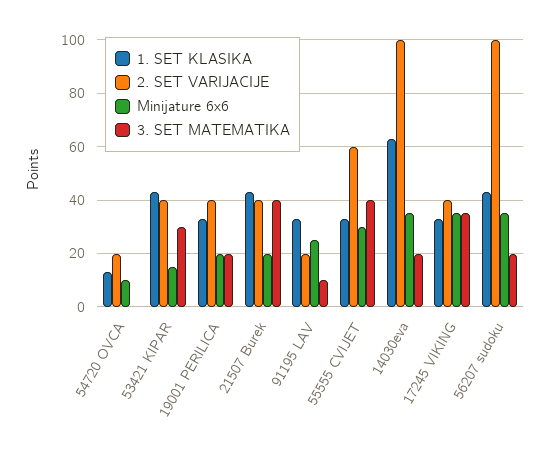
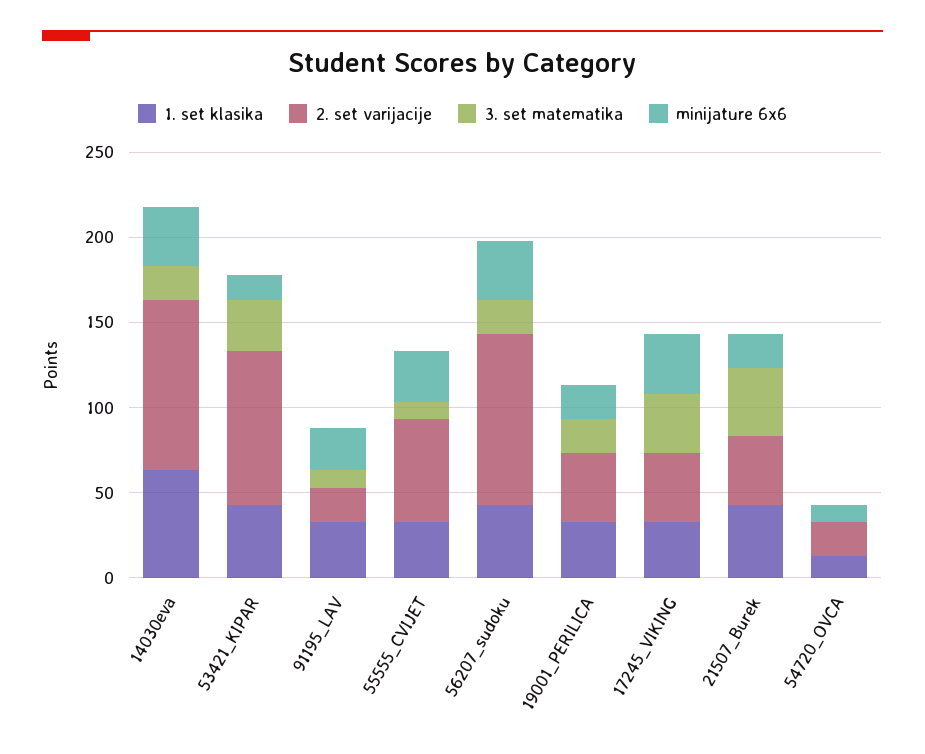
  {
    "1. SET KLASIKA": {
      "54720 OVCA": 15,
      "53421 KIPAR": 45,
      "19001 PERILICA": 35,
      "21507 Burek": 45,
      "91195 LAV": 35,
      "55555 CVIJET": 35,
      "14030eva": 65,
      "17245 VIKING": 35,
      "56207 sudoku": 45
    },
    "2. SET VARIJACIJE": {
      "54720 OVCA": 20,
-     "53421 KIPAR": 40,
+     "53421 KIPAR": 90,
      "19001 PERILICA": 40,
      "21507 Burek": 40,
      "91195 LAV": 20,
      "55555 CVIJET": 60,
      "14030eva": 100,
      "17245 VIKING": 40,
      "56207 sudoku": 100
    },
    "Minijature 6x6": {
      "54720 OVCA": 10,
      "53421 KIPAR": 15,
      "19001 PERILICA": 20,
      "21507 Burek": 20,
      "91195 LAV": 25,
      "55555 CVIJET": 30,
      "14030eva": 35,
      "17245 VIKING": 35,
      "56207 sudoku": 35
    },
    "3. SET MATEMATIKA": {
      "54720 OVCA": 0,
      "53421 KIPAR": 30,
      "19001 PERILICA": 20,
      "21507 Burek": 40,
      "91195 LAV": 10,
-     "55555 CVIJET": 40,
+     "55555 CVIJET": 10,
      "14030eva": 20,
      "17245 VIKING": 35,
      "56207 sudoku": 20
    }
  }

